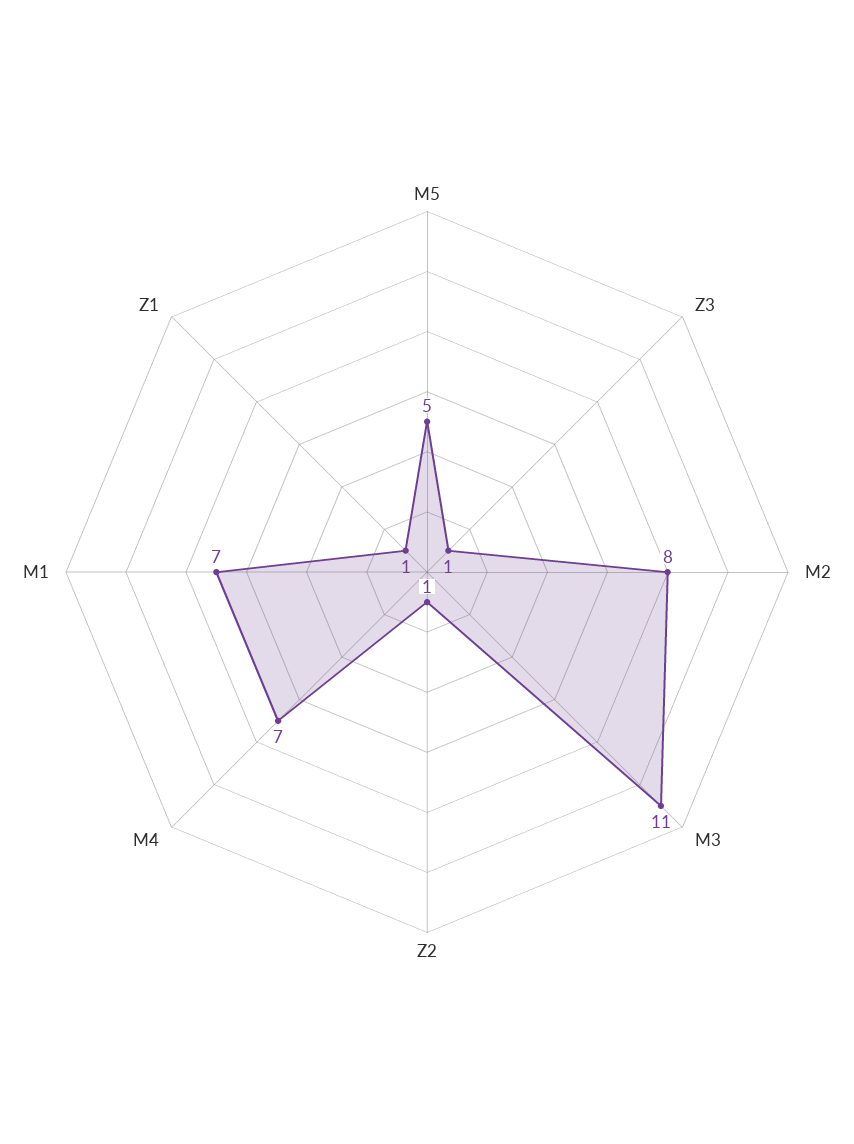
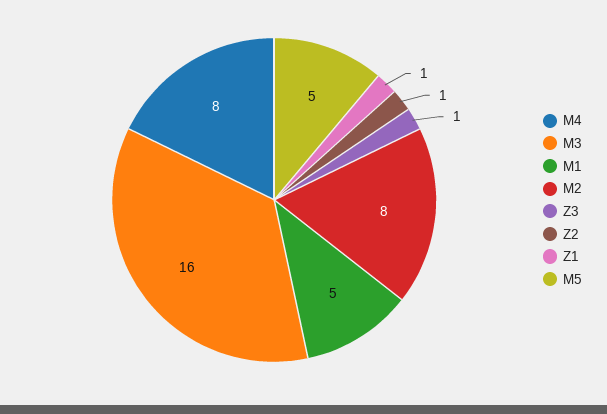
  {
    "M5": 5,
    "Z3": 1,
    "M2": 8,
-   "M3": 11,
+   "M3": 16,
    "Z2": 1,
-   "M4": 7,
+   "M4": 8,
-   "M1": 7,
+   "M1": 5,
    "Z1": 1
  }

